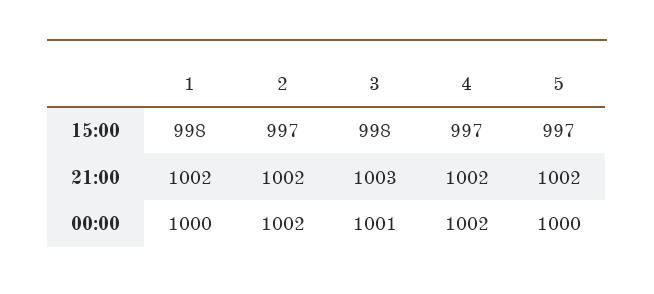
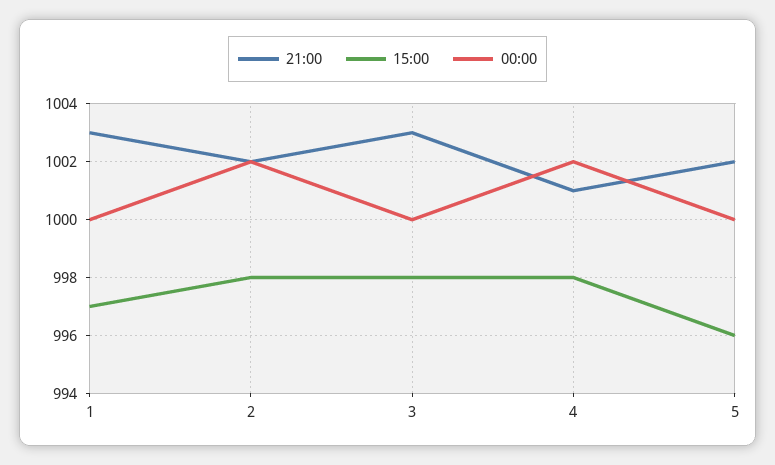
  {
    "15:00": {
-     "1": 998,
+     "1": 997,
-     "2": 997,
+     "2": 998,
      "3": 998,
-     "4": 997,
+     "4": 998,
-     "5": 997
+     "5": 996
    },
    "21:00": {
-     "1": 1002,
+     "1": 1003,
      "2": 1002,
      "3": 1003,
-     "4": 1002,
+     "4": 1001,
      "5": 1002
    },
    "00:00": {
      "1": 1000,
      "2": 1002,
-     "3": 1001,
+     "3": 1000,
      "4": 1002,
      "5": 1000
    }
  }

